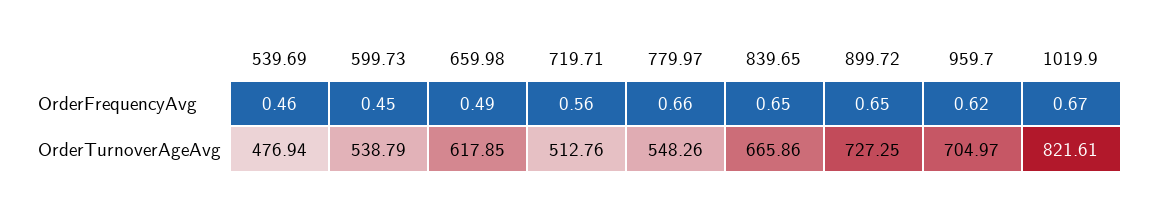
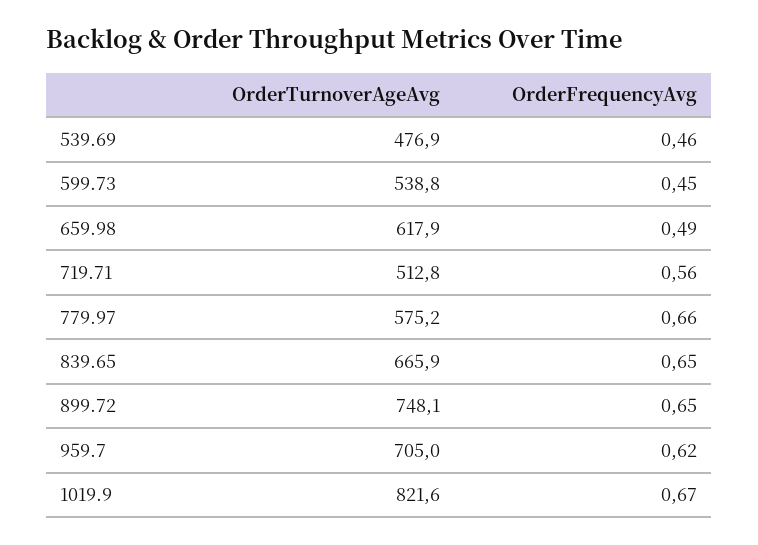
  {
    "539.69": {
      "OrderFrequencyAvg": 0.46,
      "OrderTurnoverAgeAvg": 476.94
    },
    "599.73": {
      "OrderFrequencyAvg": 0.45,
      "OrderTurnoverAgeAvg": 538.79
    },
    "659.98": {
      "OrderFrequencyAvg": 0.49,
      "OrderTurnoverAgeAvg": 617.85
    },
    "719.71": {
      "OrderFrequencyAvg": 0.56,
      "OrderTurnoverAgeAvg": 512.76
    },
    "779.97": {
      "OrderFrequencyAvg": 0.66,
-     "OrderTurnoverAgeAvg": 548.26
+     "OrderTurnoverAgeAvg": 575.2
    },
    "839.65": {
      "OrderFrequencyAvg": 0.65,
      "OrderTurnoverAgeAvg": 665.86
    },
    "899.72": {
      "OrderFrequencyAvg": 0.65,
-     "OrderTurnoverAgeAvg": 727.25
+     "OrderTurnoverAgeAvg": 748.1
    },
    "959.7": {
      "OrderFrequencyAvg": 0.62,
      "OrderTurnoverAgeAvg": 704.97
    },
    "1019.9": {
      "OrderFrequencyAvg": 0.67,
      "OrderTurnoverAgeAvg": 821.61
    }
  }

